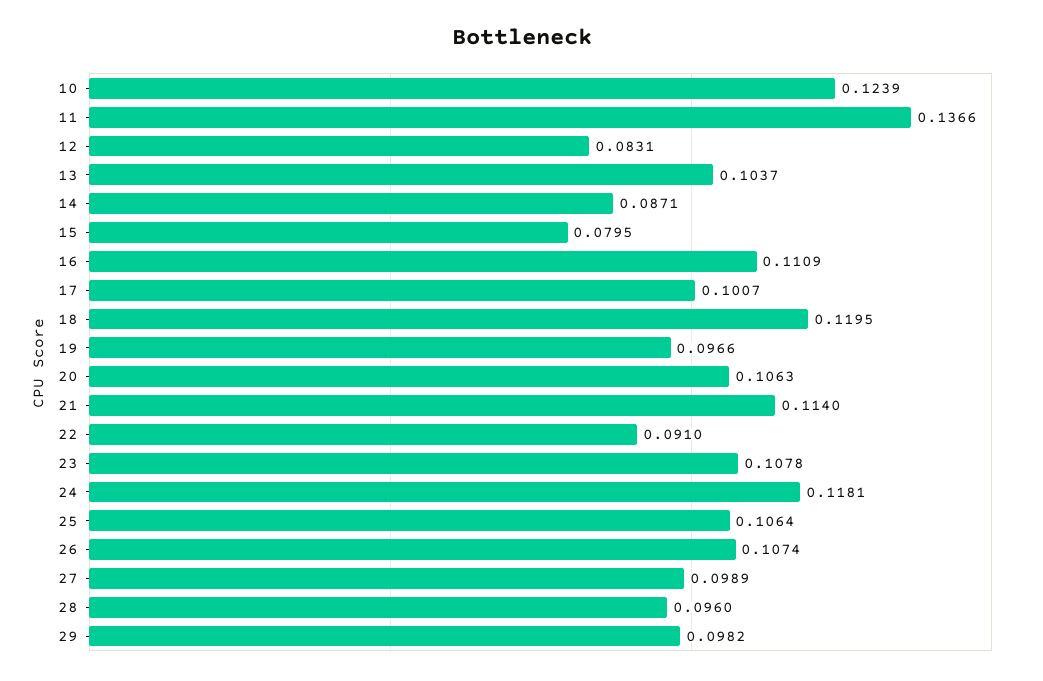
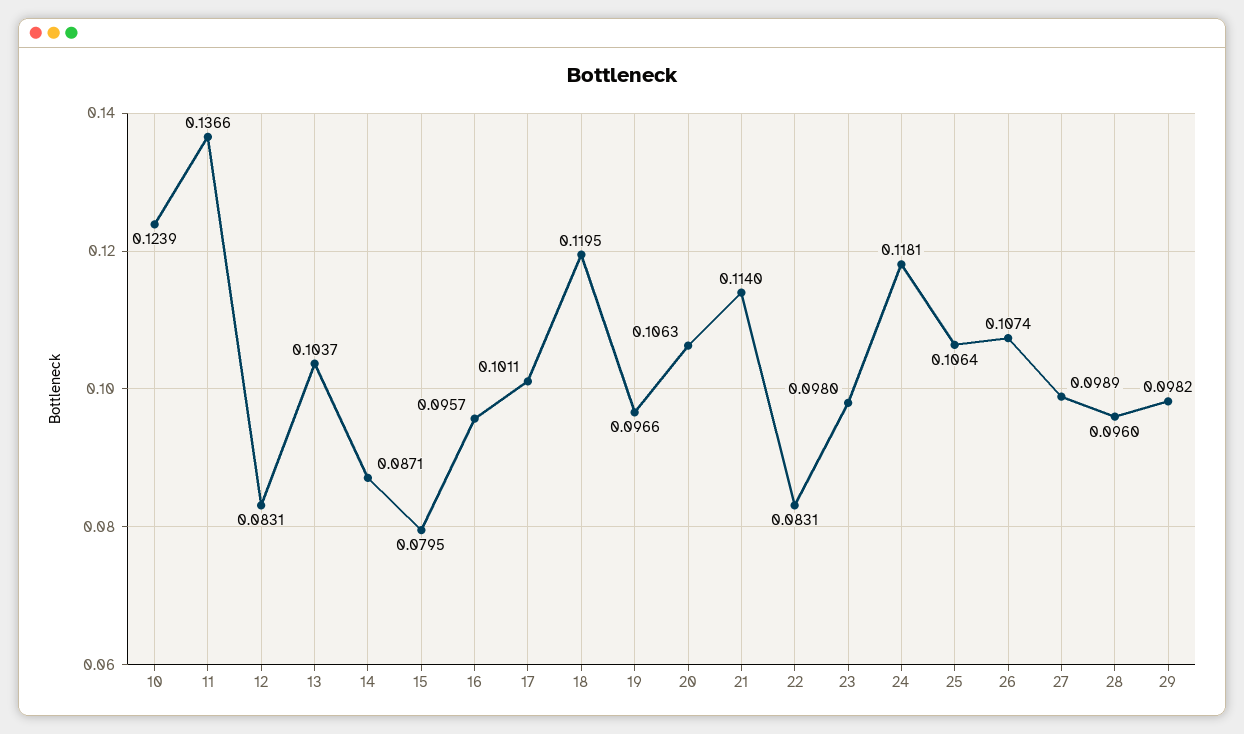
  {
    "10": 0.1239,
    "11": 0.1366,
    "12": 0.0831,
    "13": 0.1037,
    "14": 0.0871,
    "15": 0.0795,
-   "16": 0.1109,
+   "16": 0.0957,
-   "17": 0.1007,
+   "17": 0.1011,
    "18": 0.1195,
    "19": 0.0966,
    "20": 0.1063,
    "21": 0.114,
-   "22": 0.091,
+   "22": 0.0831,
-   "23": 0.1078,
+   "23": 0.098,
    "24": 0.1181,
    "25": 0.1064,
    "26": 0.1074,
    "27": 0.0989,
    "28": 0.096,
    "29": 0.0982
  }

